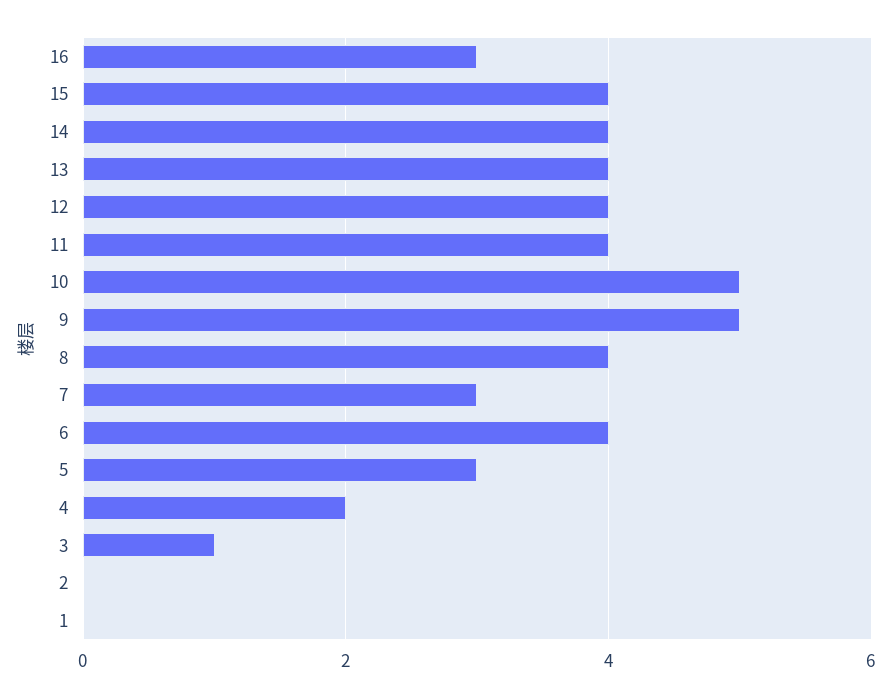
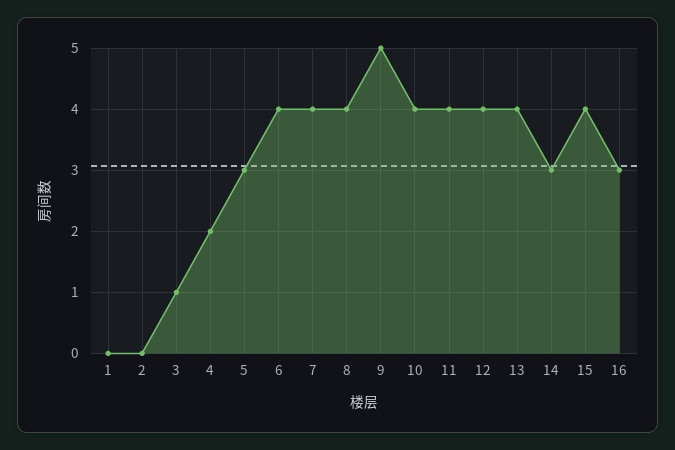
  {
    "16": 3,
    "15": 4,
-   "14": 4,
+   "14": 3,
    "13": 4,
    "12": 4,
    "11": 4,
-   "10": 5,
+   "10": 4,
    "9": 5,
    "8": 4,
-   "7": 3,
+   "7": 4,
    "6": 4,
    "5": 3,
    "4": 2,
    "3": 1,
    "2": 0,
    "1": 0
  }

